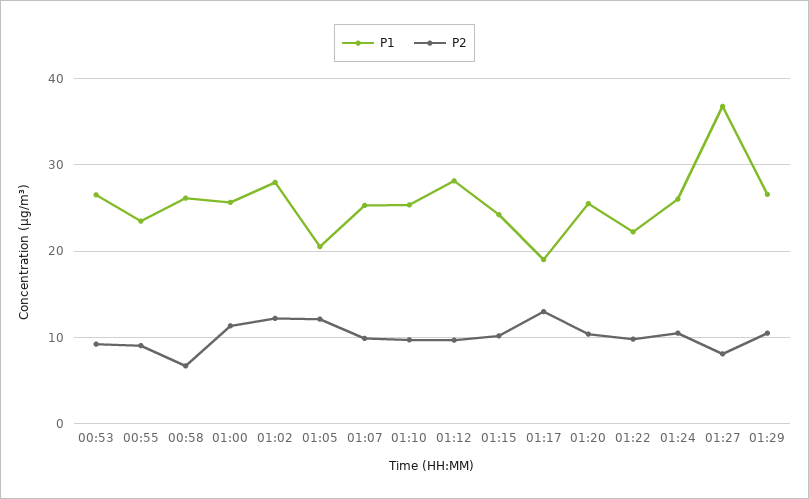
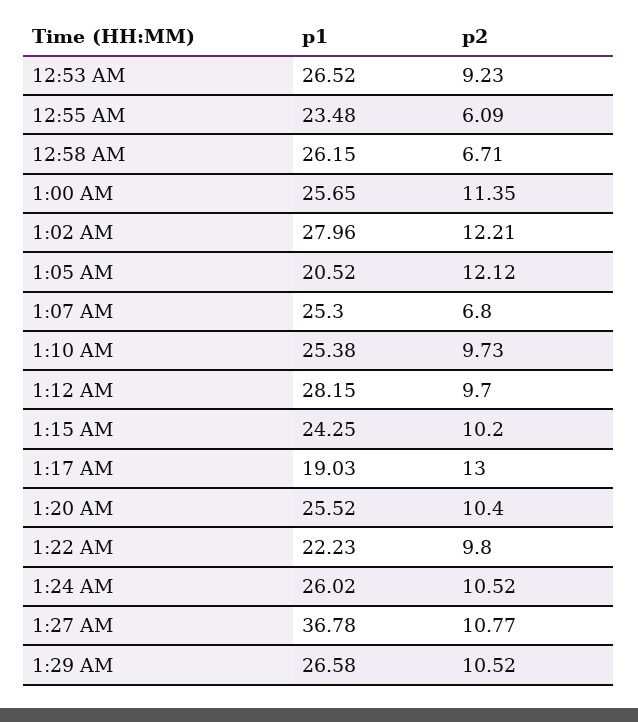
  {
    "P1": {
      "00:53": 26.52,
      "00:55": 23.48,
      "00:58": 26.15,
      "01:00": 25.65,
      "01:02": 27.96,
      "01:05": 20.52,
      "01:07": 25.3,
      "01:10": 25.38,
      "01:12": 28.15,
      "01:15": 24.25,
      "01:17": 19.03,
      "01:20": 25.52,
      "01:22": 22.23,
      "01:24": 26.02,
      "01:27": 36.78,
      "01:29": 26.58
    },
    "P2": {
      "00:53": 9.23,
-     "00:55": 9,
+     "00:55": 6.09,
      "00:58": 6.71,
      "01:00": 11.35,
      "01:02": 12.21,
      "01:05": 12.12,
-     "01:07": 10,
+     "01:07": 6.8,
      "01:10": 9.73,
      "01:12": 9.7,
      "01:15": 10.2,
      "01:17": 13,
      "01:20": 10.4,
      "01:22": 9.8,
      "01:24": 10.52,
-     "01:27": 8,
+     "01:27": 10.77,
      "01:29": 10.52
    }
  }

